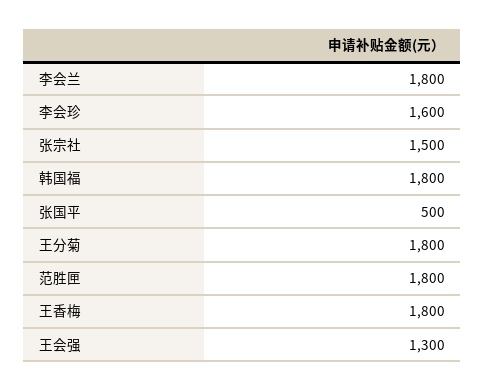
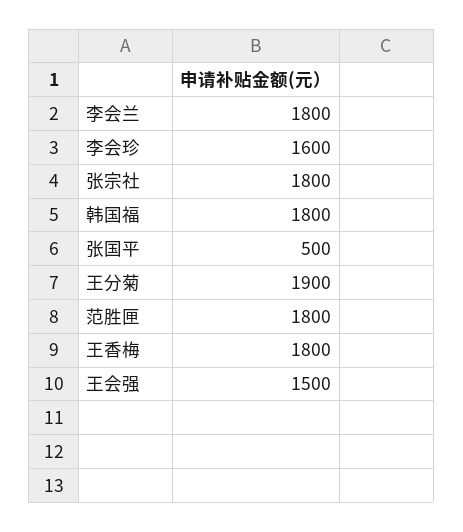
  {
    "李会兰": 1800,
    "李会珍": 1600,
-   "张宗社": 1500,
+   "张宗社": 1800,
    "韩国福": 1800,
    "张国平": 500,
-   "王分菊": 1800,
+   "王分菊": 1900,
    "范胜匣": 1800,
    "王香梅": 1800,
-   "王会强": 1300
+   "王会强": 1500
  }

